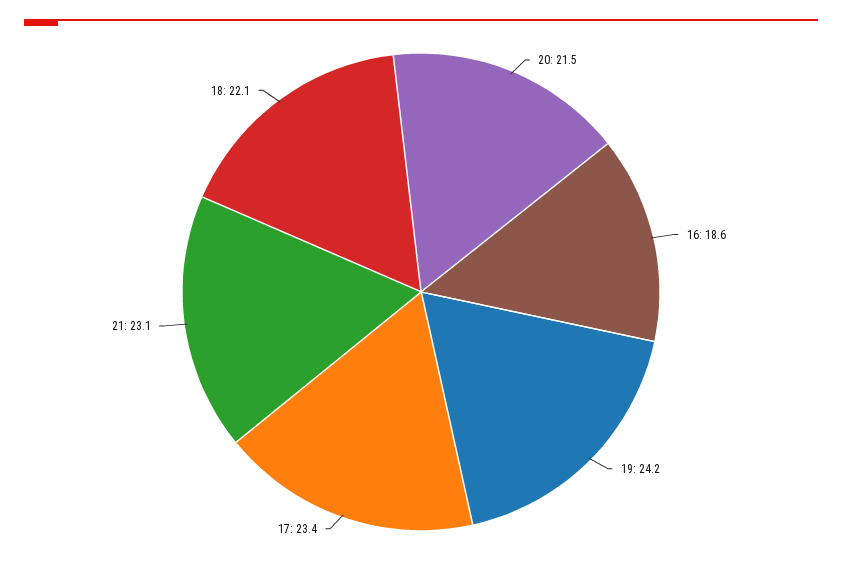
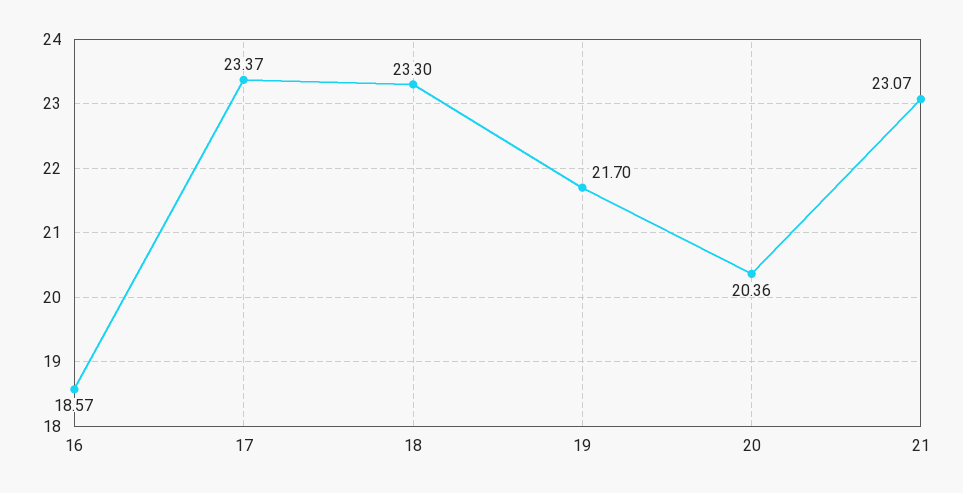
  {
-   "20": 21.5,
+   "20": 20.36,
    "16": 18.57,
-   "19": 24.2,
+   "19": 21.7,
    "17": 23.37,
    "21": 23.07,
-   "18": 22.1
+   "18": 23.3
  }

